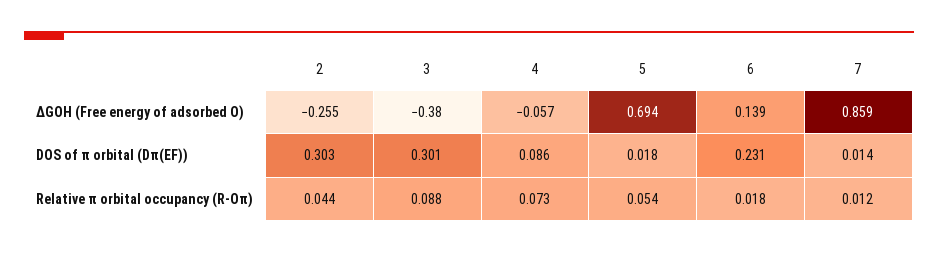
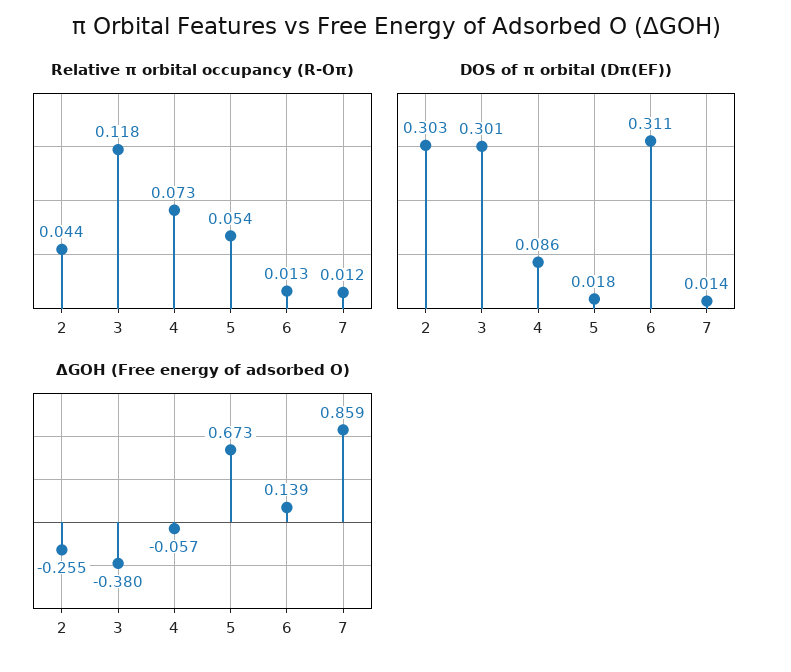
  {
    "ΔGOH (Free energy of adsorbed O)": {
      "2": -0.255,
      "3": -0.38,
      "4": -0.057,
-     "5": 0.694,
+     "5": 0.673,
      "6": 0.139,
      "7": 0.859
    },
    "DOS of π orbital (Dπ(EF))": {
      "2": 0.303,
      "3": 0.301,
      "4": 0.086,
      "5": 0.018,
-     "6": 0.231,
+     "6": 0.311,
      "7": 0.014
    },
    "Relative π orbital occupancy (R-Oπ)": {
      "2": 0.044,
-     "3": 0.088,
+     "3": 0.118,
      "4": 0.073,
      "5": 0.054,
-     "6": 0.018,
+     "6": 0.013,
      "7": 0.012
    }
  }

